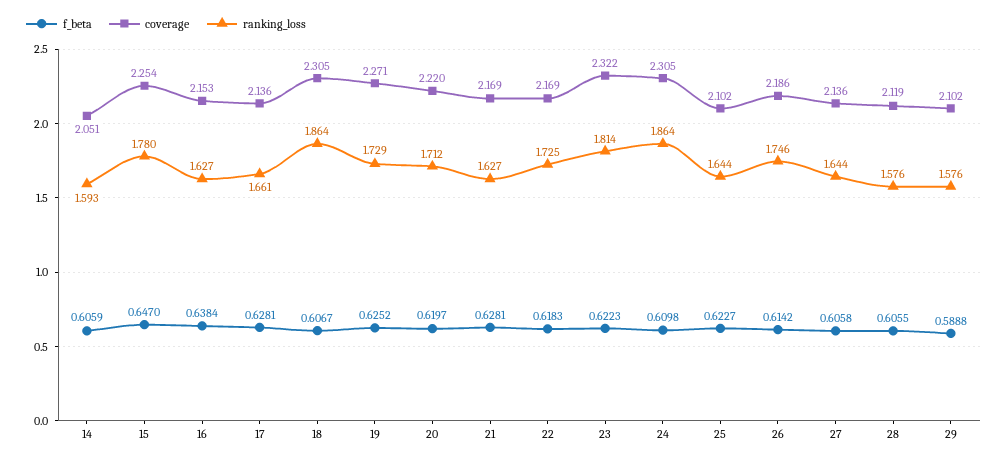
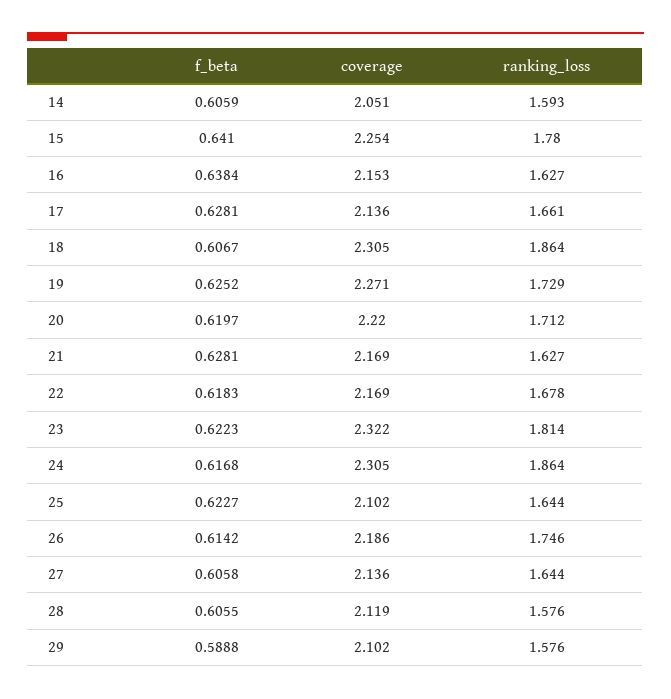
  {
    "f_beta": {
      "14": 0.6059,
-     "15": 0.647,
+     "15": 0.641,
      "16": 0.6384,
      "17": 0.6281,
      "18": 0.6067,
      "19": 0.6252,
      "20": 0.6197,
      "21": 0.6281,
      "22": 0.6183,
      "23": 0.6223,
-     "24": 0.6098,
+     "24": 0.6168,
      "25": 0.6227,
      "26": 0.6142,
      "27": 0.6058,
      "28": 0.6055,
      "29": 0.5888
    },
    "coverage": {
      "14": 2.051,
      "15": 2.254,
      "16": 2.153,
      "17": 2.136,
      "18": 2.305,
      "19": 2.271,
      "20": 2.22,
      "21": 2.169,
      "22": 2.169,
      "23": 2.322,
      "24": 2.305,
      "25": 2.102,
      "26": 2.186,
      "27": 2.136,
      "28": 2.119,
      "29": 2.102
    },
    "ranking_loss": {
      "14": 1.593,
      "15": 1.78,
      "16": 1.627,
      "17": 1.661,
      "18": 1.864,
      "19": 1.729,
      "20": 1.712,
      "21": 1.627,
-     "22": 1.725,
+     "22": 1.678,
      "23": 1.814,
      "24": 1.864,
      "25": 1.644,
      "26": 1.746,
      "27": 1.644,
      "28": 1.576,
      "29": 1.576
    }
  }

